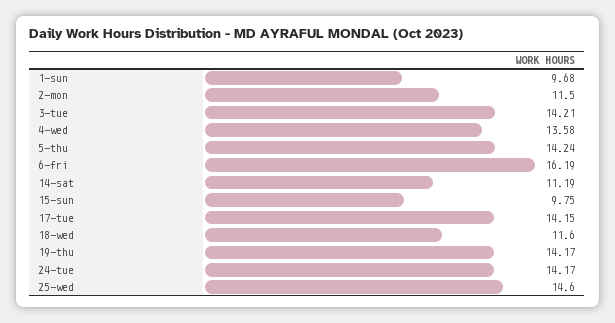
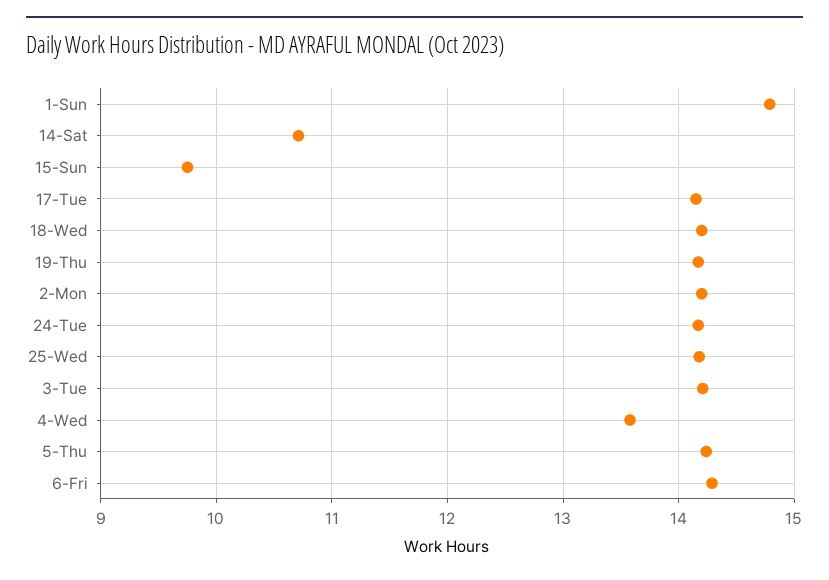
  {
-   "1-sun": 9.68,
+   "1-sun": 14.8,
-   "2-mon": 11.5,
+   "2-mon": 14.2,
    "3-tue": 14.21,
    "4-wed": 13.58,
    "5-thu": 14.24,
-   "6-fri": 16.19,
+   "6-fri": 14.3,
-   "14-sat": 11.19,
+   "14-sat": 10.7,
    "15-sun": 9.75,
    "17-tue": 14.15,
-   "18-wed": 11.6,
+   "18-wed": 14.2,
    "19-thu": 14.17,
    "24-tue": 14.17,
-   "25-wed": 14.6
+   "25-wed": 14.2
  }

